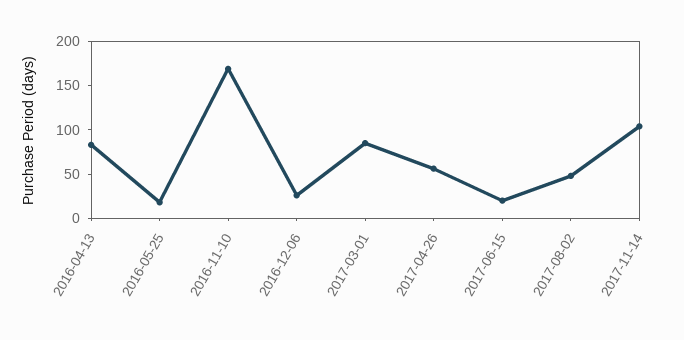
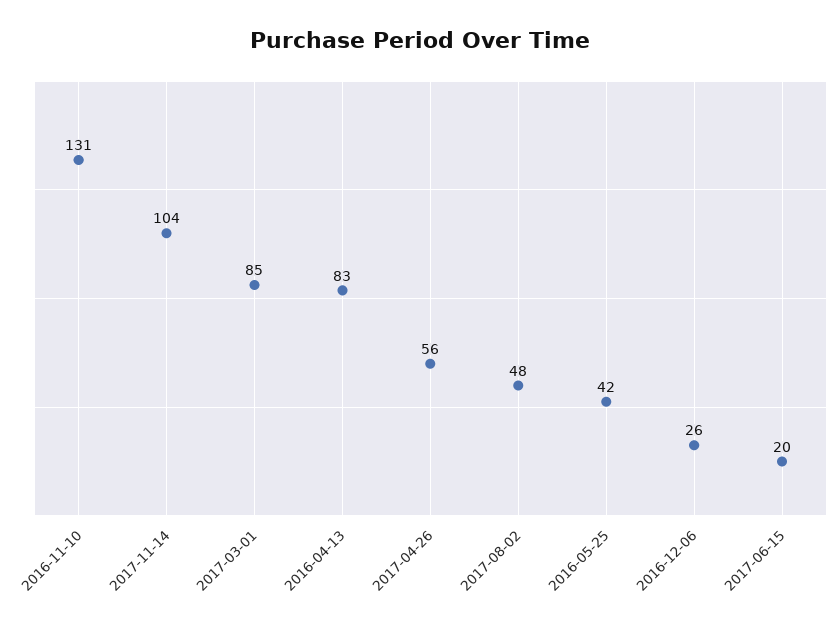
  {
    "2016-04-13": 83,
-   "2016-05-25": 20,
+   "2016-05-25": 42,
-   "2016-11-10": 170,
+   "2016-11-10": 131,
    "2016-12-06": 26,
    "2017-03-01": 85,
    "2017-04-26": 56,
    "2017-06-15": 20,
    "2017-08-02": 48,
    "2017-11-14": 104
  }

